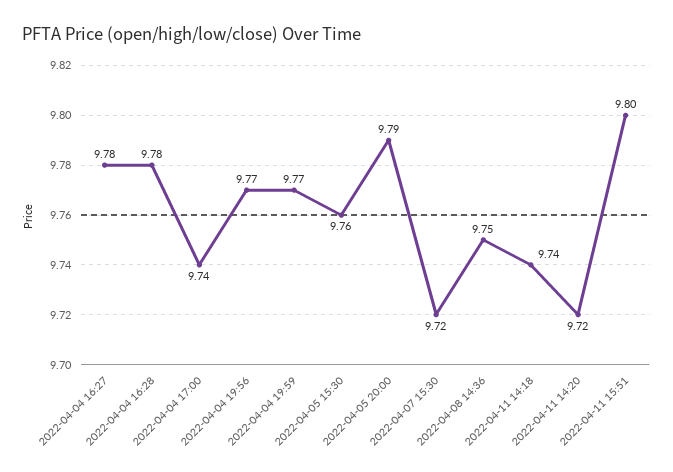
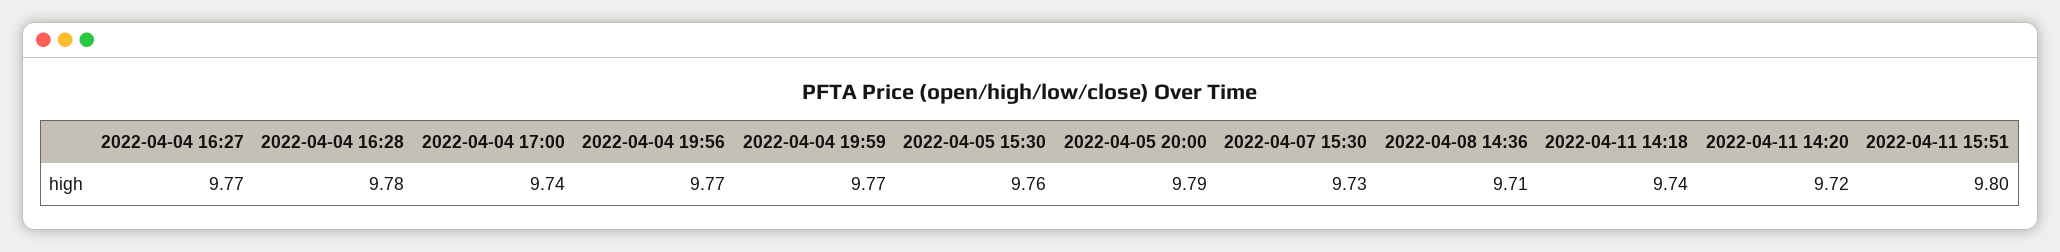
  {
-   "2022-04-04 16:27": 9.78,
+   "2022-04-04 16:27": 9.77,
    "2022-04-04 16:28": 9.78,
    "2022-04-04 17:00": 9.74,
    "2022-04-04 19:56": 9.77,
    "2022-04-04 19:59": 9.77,
    "2022-04-05 15:30": 9.76,
    "2022-04-05 20:00": 9.79,
-   "2022-04-07 15:30": 9.72,
+   "2022-04-07 15:30": 9.73,
-   "2022-04-08 14:36": 9.75,
+   "2022-04-08 14:36": 9.71,
    "2022-04-11 14:18": 9.74,
    "2022-04-11 14:20": 9.72,
    "2022-04-11 15:51": 9.8
  }

